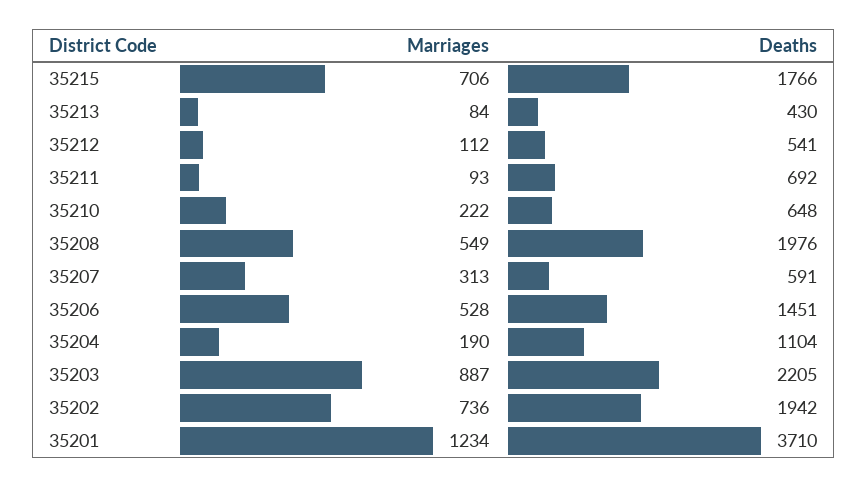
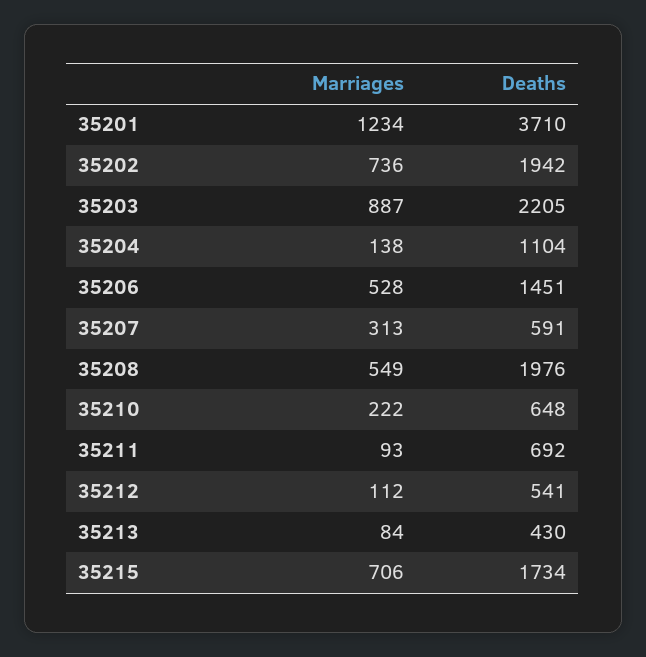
  {
    "Marriages": {
      "35215": 706,
      "35213": 84,
      "35212": 112,
      "35211": 93,
      "35210": 222,
      "35208": 549,
      "35207": 313,
      "35206": 528,
-     "35204": 190,
+     "35204": 138,
      "35203": 887,
      "35202": 736,
      "35201": 1234
    },
    "Deaths": {
-     "35215": 1766,
+     "35215": 1734,
      "35213": 430,
      "35212": 541,
      "35211": 692,
      "35210": 648,
      "35208": 1976,
      "35207": 591,
      "35206": 1451,
      "35204": 1104,
      "35203": 2205,
      "35202": 1942,
      "35201": 3710
    }
  }

